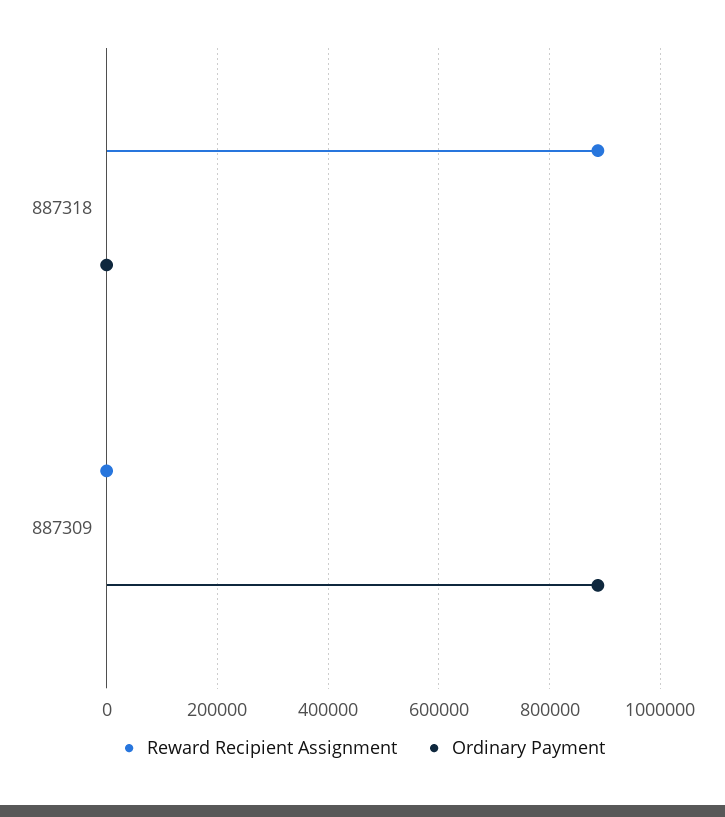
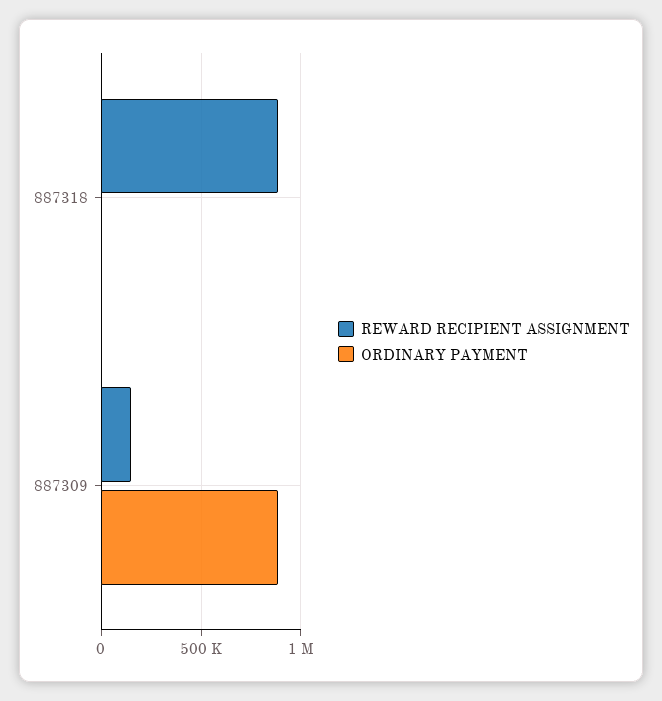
  {
    "Reward Recipient Assignment": {
      "887318": 880000,
-     "887309": 0
+     "887309": 150000
    },
    "Ordinary Payment": {
      "887318": 0,
      "887309": 880000
    }
  }

